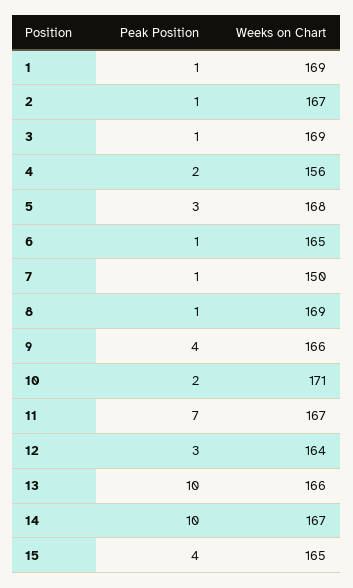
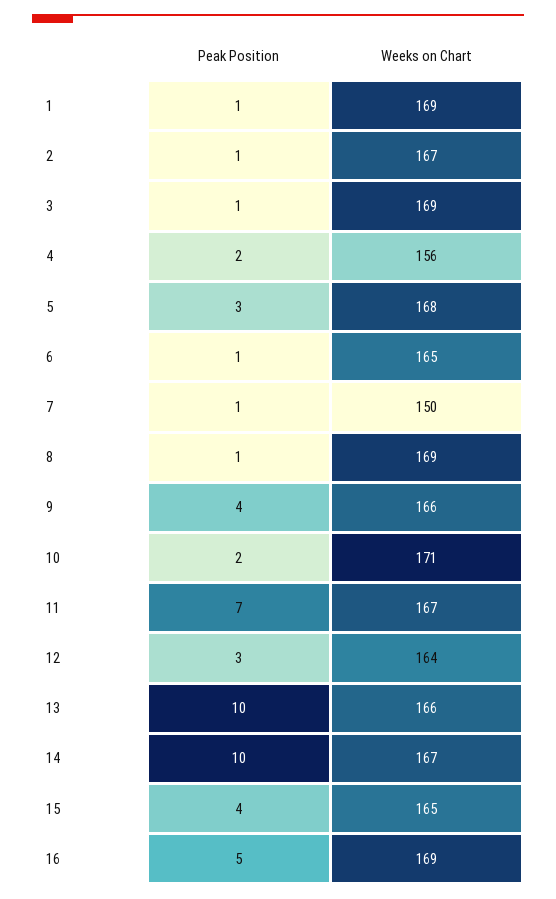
  {
    "Peak Position": {
      "1": 1,
      "2": 1,
      "3": 1,
      "4": 2,
      "5": 3,
      "6": 1,
      "7": 1,
      "8": 1,
      "9": 4,
      "10": 2,
      "11": 7,
      "12": 3,
      "13": 10,
      "14": 10,
-     "15": 4
+     "15": 4,
+     "16": 5
    },
    "Weeks on Chart": {
      "1": 169,
      "2": 167,
      "3": 169,
      "4": 156,
      "5": 168,
      "6": 165,
      "7": 150,
      "8": 169,
      "9": 166,
      "10": 171,
      "11": 167,
      "12": 164,
      "13": 166,
      "14": 167,
-     "15": 165
+     "15": 165,
+     "16": 169
    }
  }

